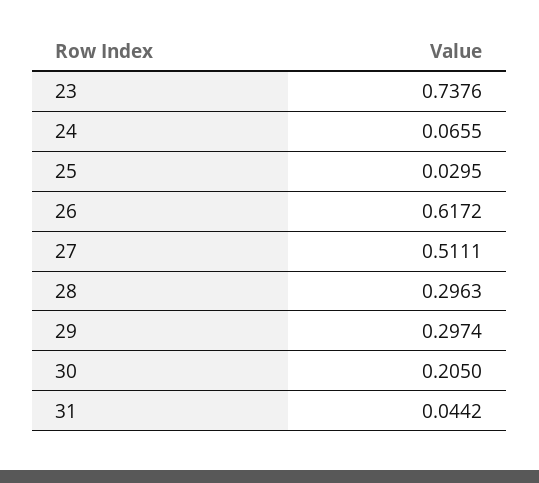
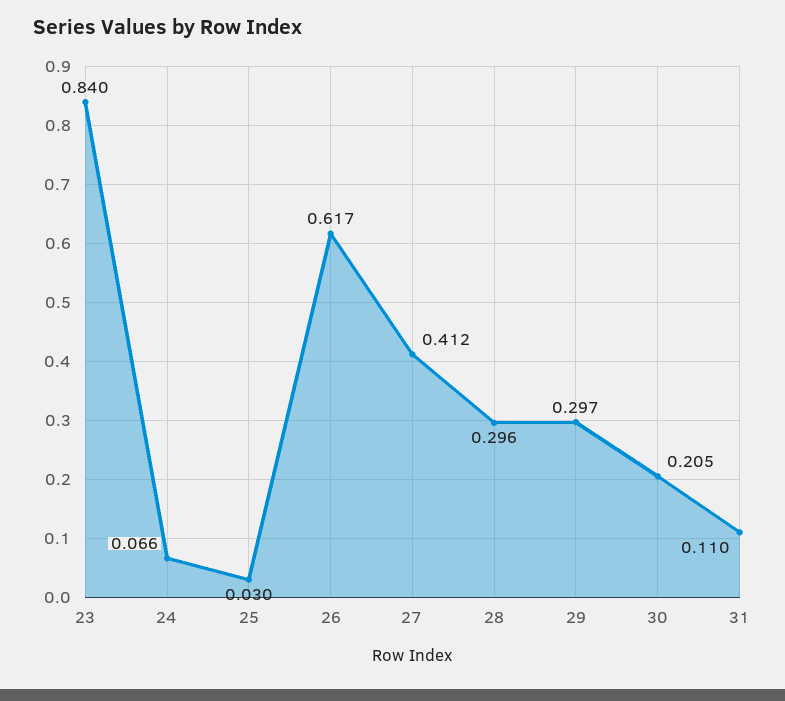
  {
-   "23": 0.7376,
+   "23": 0.84,
    "24": 0.0655,
    "25": 0.0295,
    "26": 0.6172,
-   "27": 0.5111,
+   "27": 0.412,
    "28": 0.2963,
    "29": 0.2974,
    "30": 0.205,
-   "31": 0.0442
+   "31": 0.11
  }

